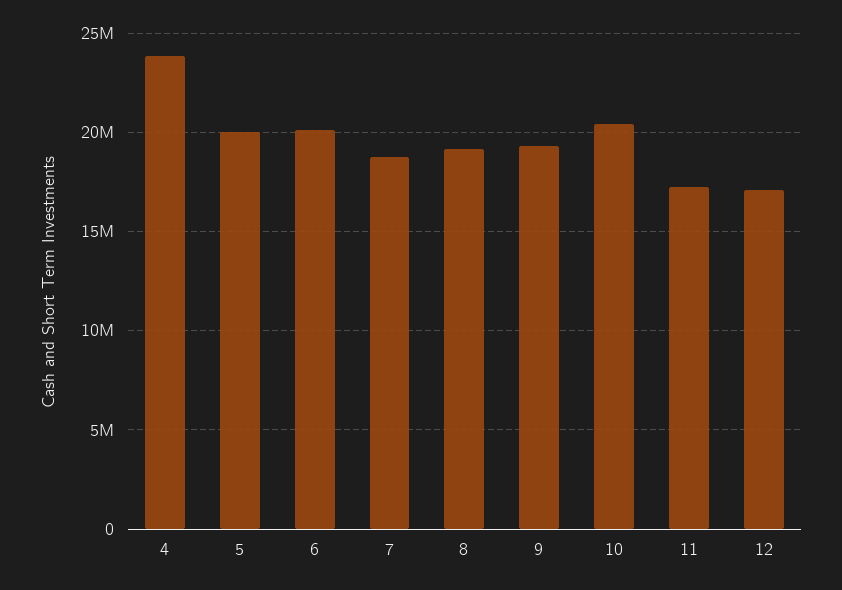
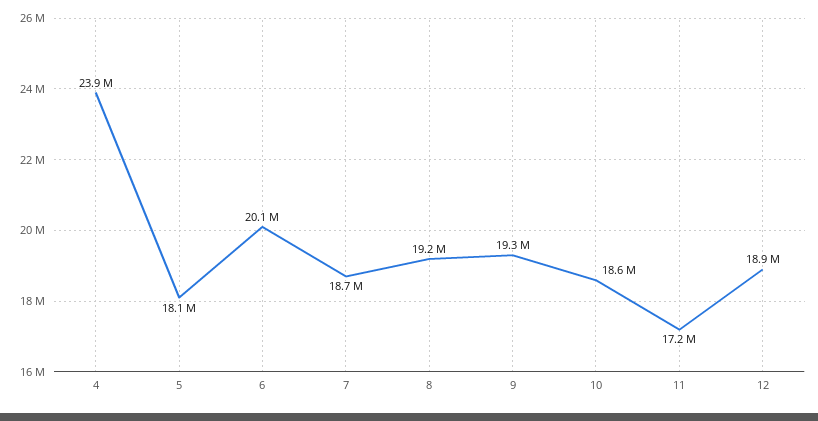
  {
    "4": 23900000,
-   "5": 20000000,
+   "5": 18100000,
    "6": 20100000,
    "7": 18700000,
    "8": 19200000,
    "9": 19300000,
-   "10": 20500000,
+   "10": 18600000,
    "11": 17200000,
-   "12": 17000000
+   "12": 18900000
  }

